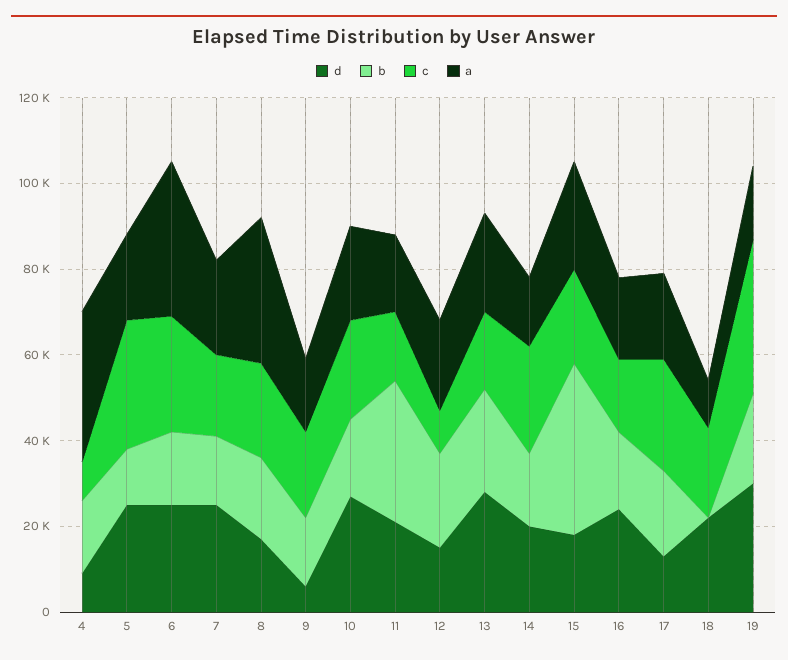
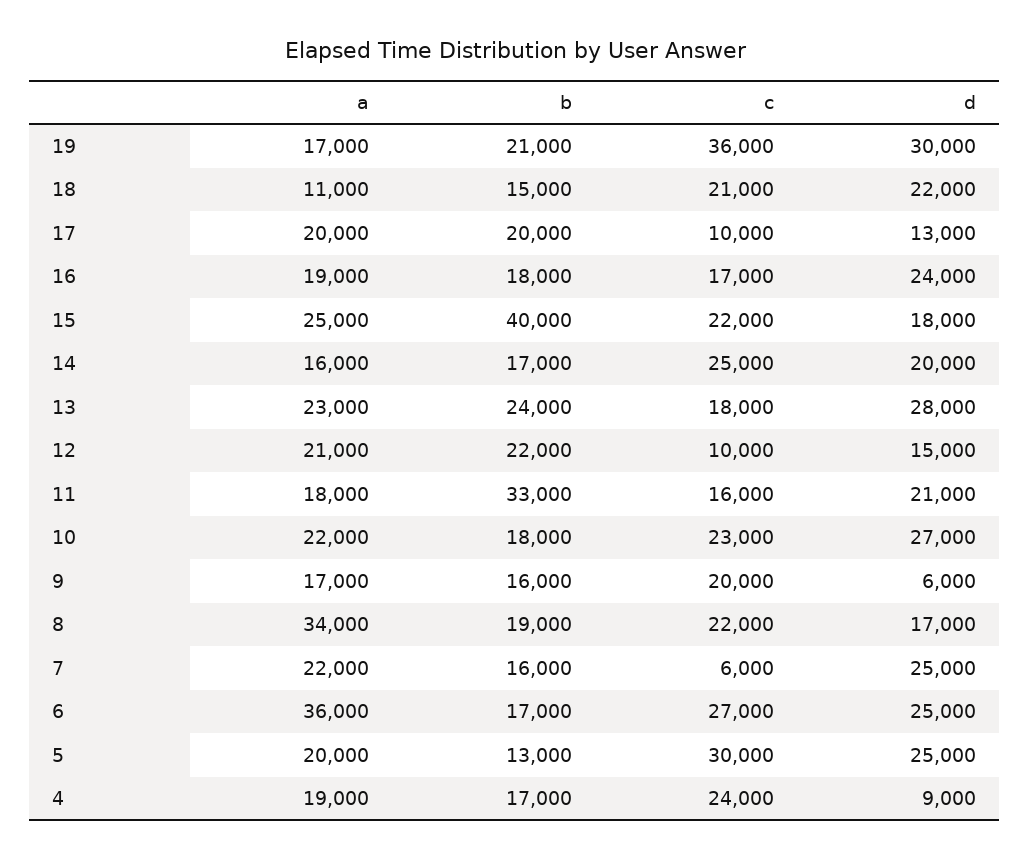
  {
    "d": {
      "4": 9000,
      "5": 25000,
      "6": 25000,
      "7": 25000,
      "8": 17000,
      "9": 6000,
      "10": 27000,
      "11": 21000,
      "12": 15000,
      "13": 28000,
      "14": 20000,
      "15": 18000,
      "16": 24000,
      "17": 13000,
      "18": 22000,
      "19": 30000
    },
    "b": {
      "4": 17000,
      "5": 13000,
      "6": 17000,
      "7": 16000,
      "8": 19000,
      "9": 16000,
      "10": 18000,
      "11": 33000,
      "12": 22000,
      "13": 24000,
      "14": 17000,
      "15": 40000,
      "16": 18000,
      "17": 20000,
-     "18": 0,
+     "18": 15000,
      "19": 21000
    },
    "c": {
-     "4": 10000,
+     "4": 24000,
      "5": 30000,
      "6": 27000,
-     "7": 20000,
+     "7": 6000,
      "8": 22000,
      "9": 20000,
      "10": 23000,
      "11": 16000,
      "12": 10000,
      "13": 18000,
      "14": 25000,
      "15": 22000,
      "16": 17000,
-     "17": 25000,
+     "17": 10000,
      "18": 21000,
      "19": 36000
    },
    "a": {
-     "4": 35000,
+     "4": 19000,
      "5": 20000,
      "6": 36000,
      "7": 22000,
      "8": 34000,
      "9": 17000,
      "10": 22000,
      "11": 18000,
      "12": 21000,
      "13": 23000,
      "14": 16000,
      "15": 25000,
      "16": 19000,
      "17": 20000,
      "18": 11000,
      "19": 17000
    }
  }

